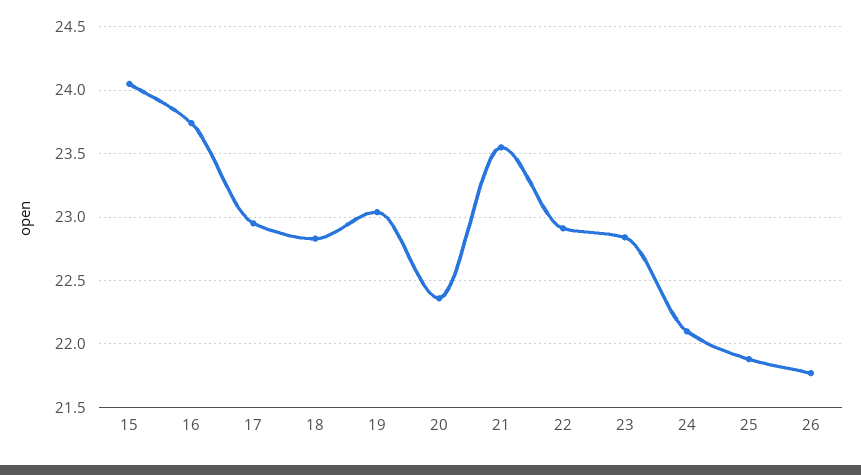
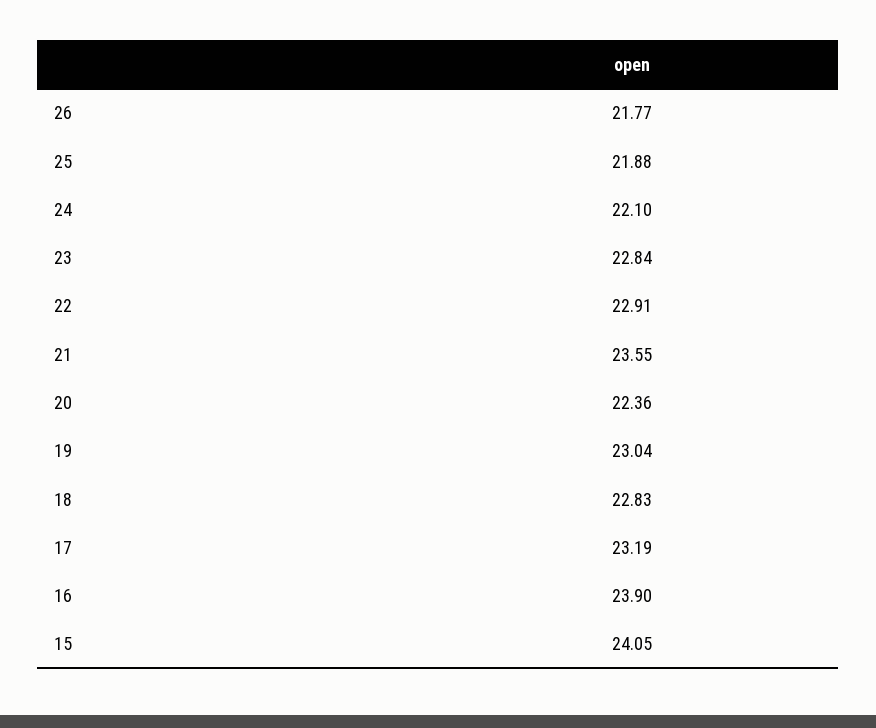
  {
    "15": 24.05,
-   "16": 23.75,
+   "16": 23.9,
-   "17": 22.95,
+   "17": 23.19,
    "18": 22.83,
    "19": 23.04,
    "20": 22.36,
    "21": 23.55,
    "22": 22.91,
    "23": 22.84,
    "24": 22.1,
    "25": 21.88,
    "26": 21.77
  }

